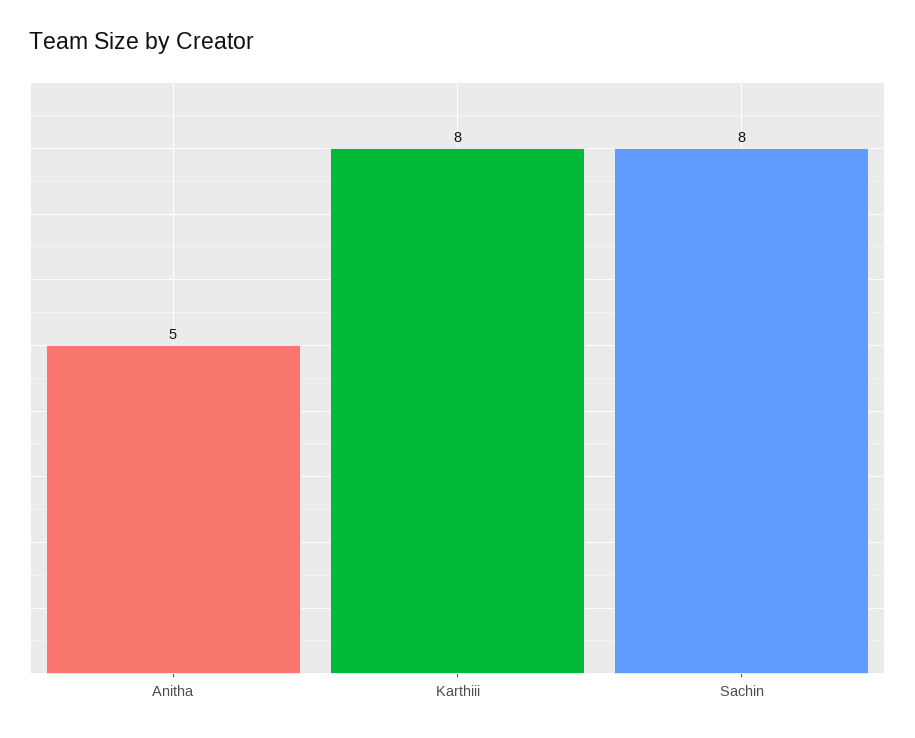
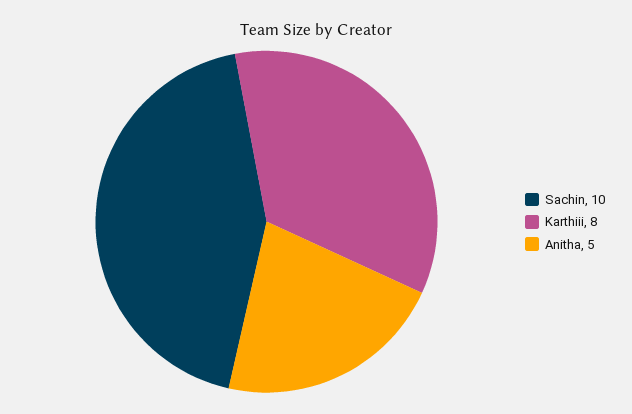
  {
    "Anitha": 5,
    "Karthiii": 8,
-   "Sachin": 8
+   "Sachin": 10
  }

